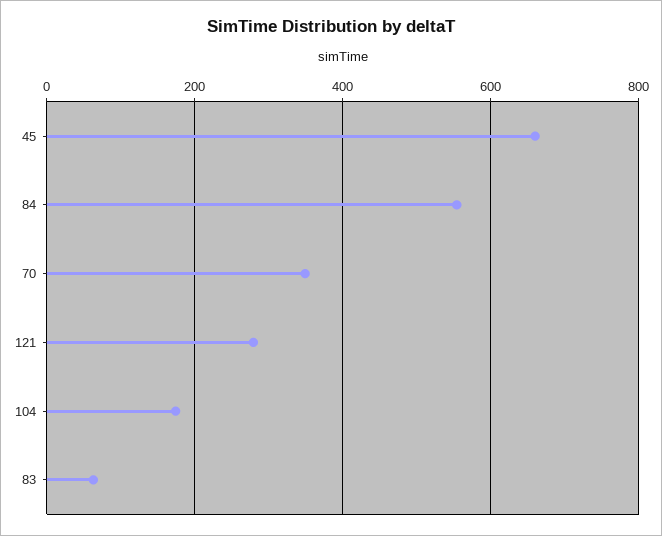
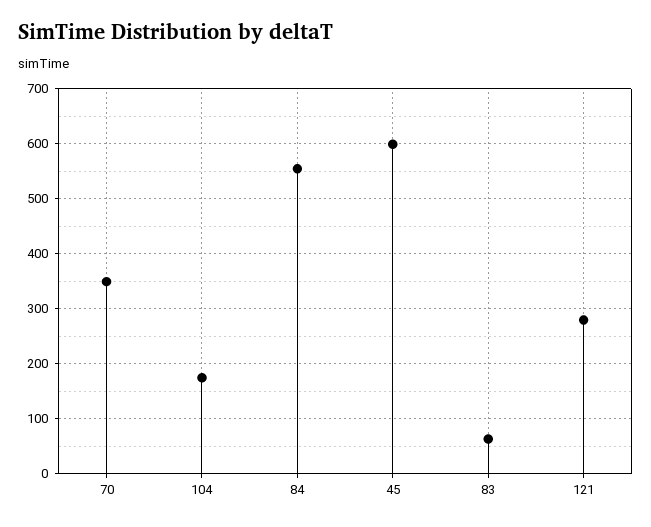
  {
-   "45": 660,
+   "45": 600,
    "84": 560,
    "70": 340,
    "121": 280,
    "104": 180,
    "83": 60
  }

